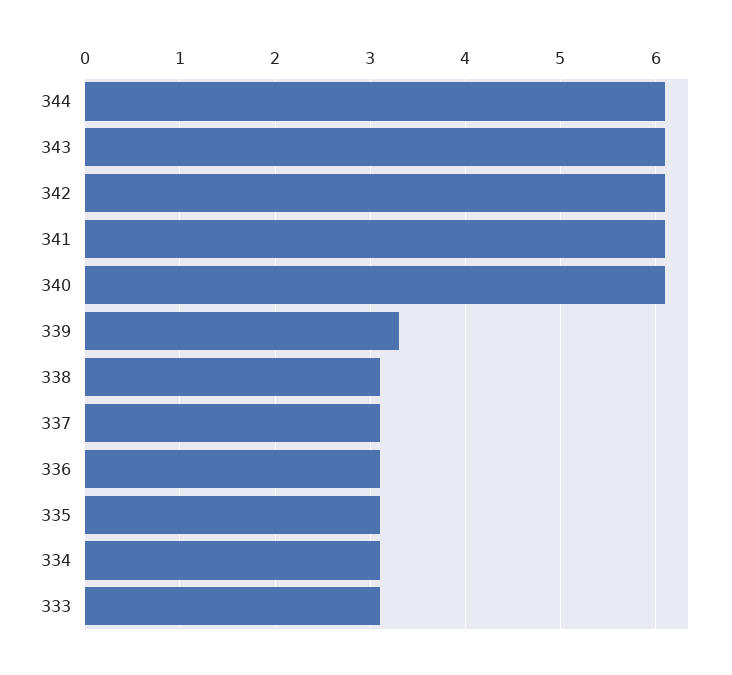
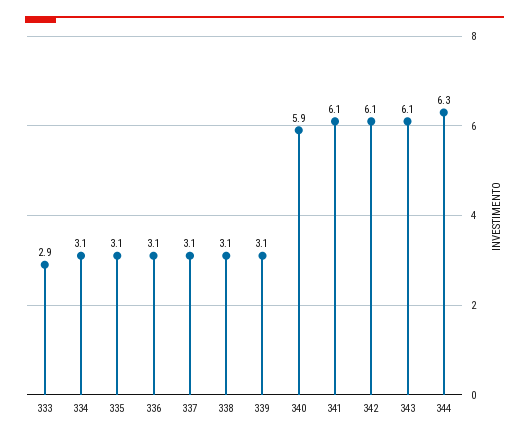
  {
-   "344": 6.1,
+   "344": 6.3,
    "343": 6.1,
    "342": 6.1,
    "341": 6.1,
-   "340": 6.1,
+   "340": 5.9,
-   "339": 3.3,
+   "339": 3.1,
    "338": 3.1,
    "337": 3.1,
    "336": 3.1,
    "335": 3.1,
    "334": 3.1,
-   "333": 3.1
+   "333": 2.9
  }

